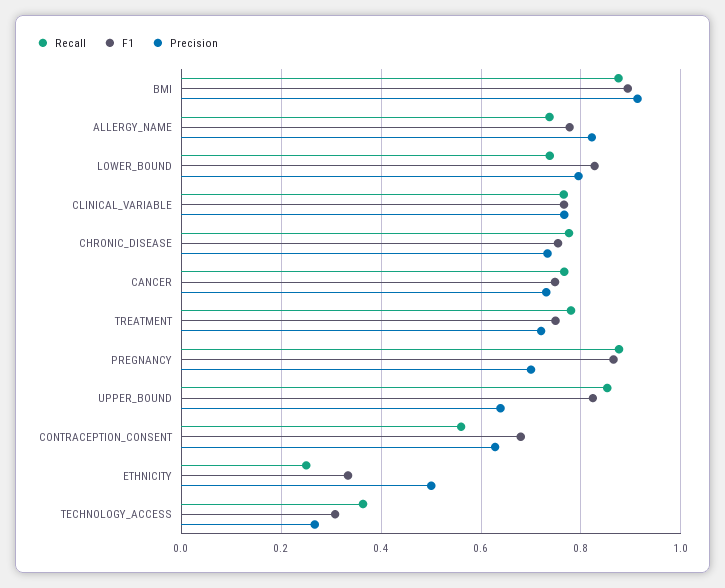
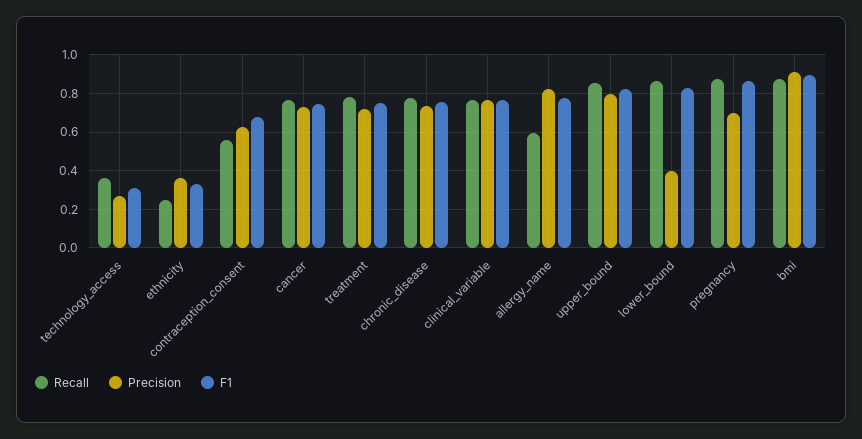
  {
    "Recall": {
      "BMI": 0.88,
-     "ALLERGY_NAME": 0.74,
+     "ALLERGY_NAME": 0.6,
-     "LOWER_BOUND": 0.74,
+     "LOWER_BOUND": 0.85,
      "CLINICAL_VARIABLE": 0.76,
      "CHRONIC_DISEASE": 0.78,
      "CANCER": 0.76,
      "TREATMENT": 0.78,
      "PREGNANCY": 0.88,
      "UPPER_BOUND": 0.86,
      "CONTRACEPTION_CONSENT": 0.56,
      "ETHNICITY": 0.26,
      "TECHNOLOGY_ACCESS": 0.36
    },
    "F1": {
      "BMI": 0.9,
      "ALLERGY_NAME": 0.78,
      "LOWER_BOUND": 0.82,
      "CLINICAL_VARIABLE": 0.76,
      "CHRONIC_DISEASE": 0.76,
      "CANCER": 0.74,
      "TREATMENT": 0.74,
      "PREGNANCY": 0.86,
      "UPPER_BOUND": 0.82,
      "CONTRACEPTION_CONSENT": 0.68,
      "ETHNICITY": 0.34,
      "TECHNOLOGY_ACCESS": 0.3
    },
    "Precision": {
      "BMI": 0.92,
      "ALLERGY_NAME": 0.82,
-     "LOWER_BOUND": 0.8,
+     "LOWER_BOUND": 0.4,
      "CLINICAL_VARIABLE": 0.76,
      "CHRONIC_DISEASE": 0.74,
      "CANCER": 0.74,
      "TREATMENT": 0.72,
      "PREGNANCY": 0.7,
-     "UPPER_BOUND": 0.64,
+     "UPPER_BOUND": 0.8,
      "CONTRACEPTION_CONSENT": 0.62,
-     "ETHNICITY": 0.5,
+     "ETHNICITY": 0.35,
      "TECHNOLOGY_ACCESS": 0.26
    }
  }

